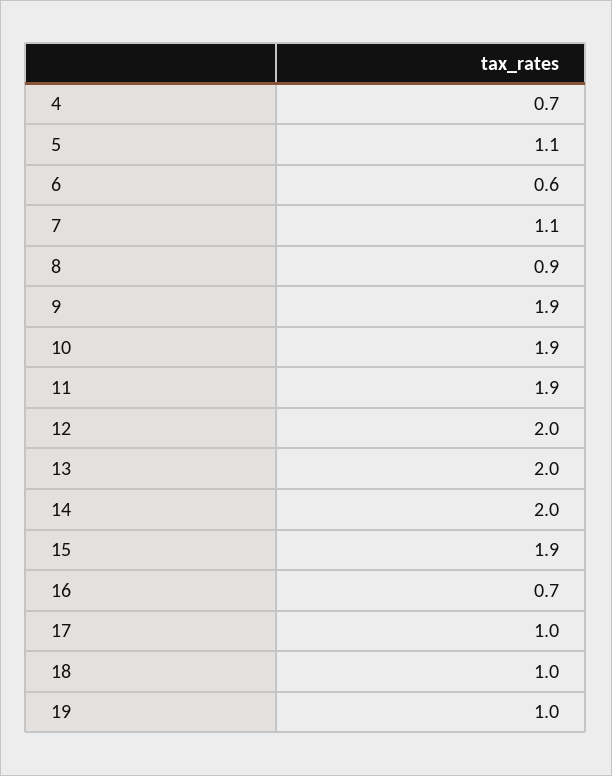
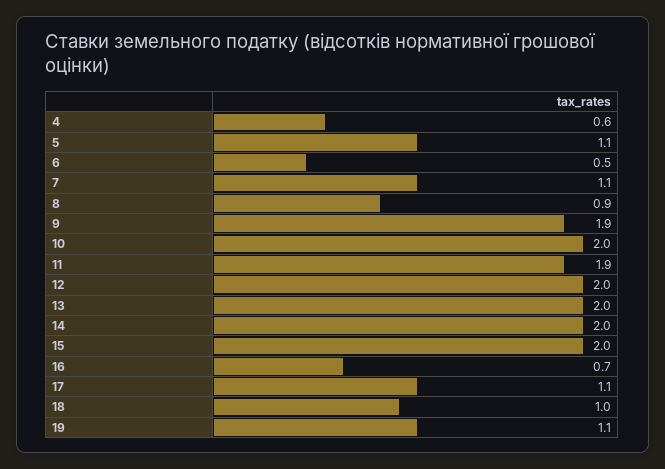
  {
-   "4": 0.7,
+   "4": 0.6,
    "5": 1.1,
-   "6": 0.6,
+   "6": 0.5,
    "7": 1.1,
    "8": 0.9,
    "9": 1.9,
-   "10": 1.9,
+   "10": 2,
    "11": 1.9,
    "12": 2,
    "13": 2,
    "14": 2,
-   "15": 1.9,
+   "15": 2,
    "16": 0.7,
-   "17": 1,
+   "17": 1.1,
    "18": 1,
-   "19": 1
+   "19": 1.1
  }

